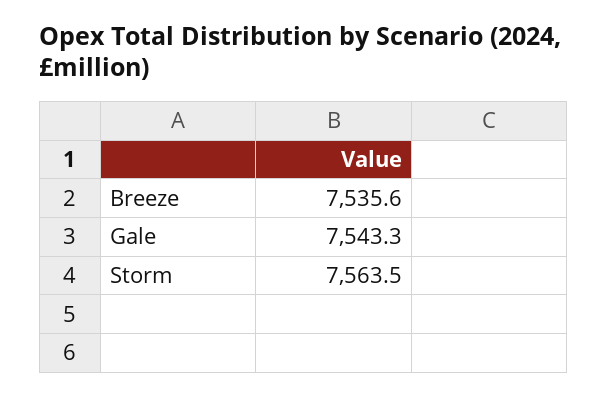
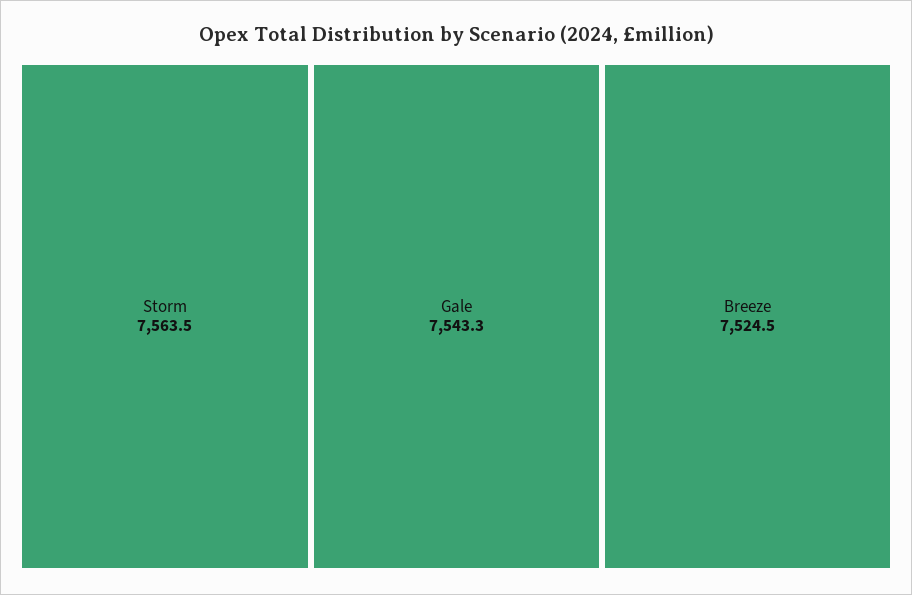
  {
-   "Breeze": 7535.6,
+   "Breeze": 7524.5,
    "Gale": 7543.3,
    "Storm": 7563.5
  }

